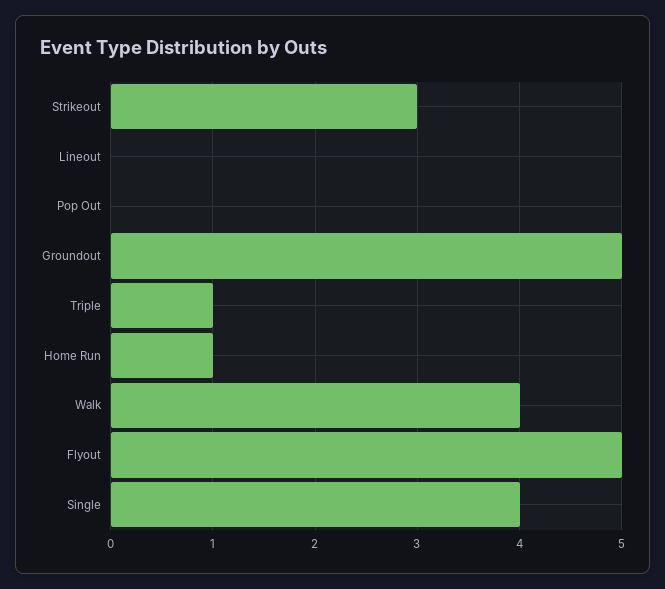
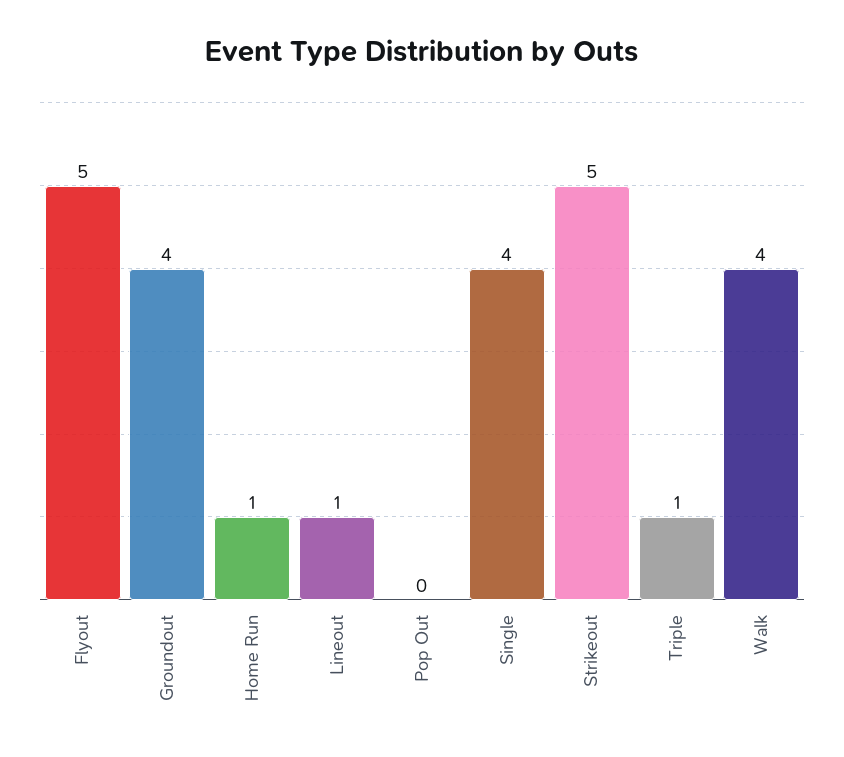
  {
-   "Strikeout": 3,
+   "Strikeout": 5,
-   "Lineout": 0,
+   "Lineout": 1,
    "Pop Out": 0,
-   "Groundout": 5,
+   "Groundout": 4,
    "Triple": 1,
    "Home Run": 1,
    "Walk": 4,
    "Flyout": 5,
    "Single": 4
  }

